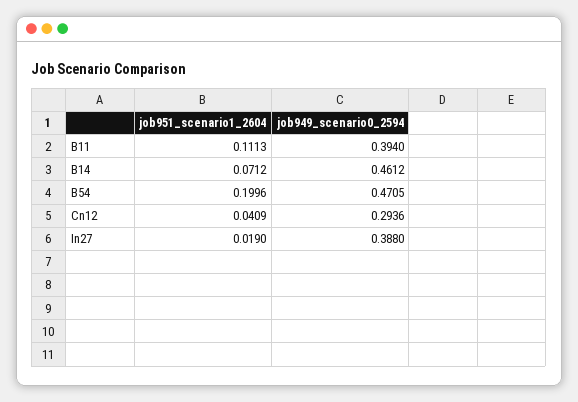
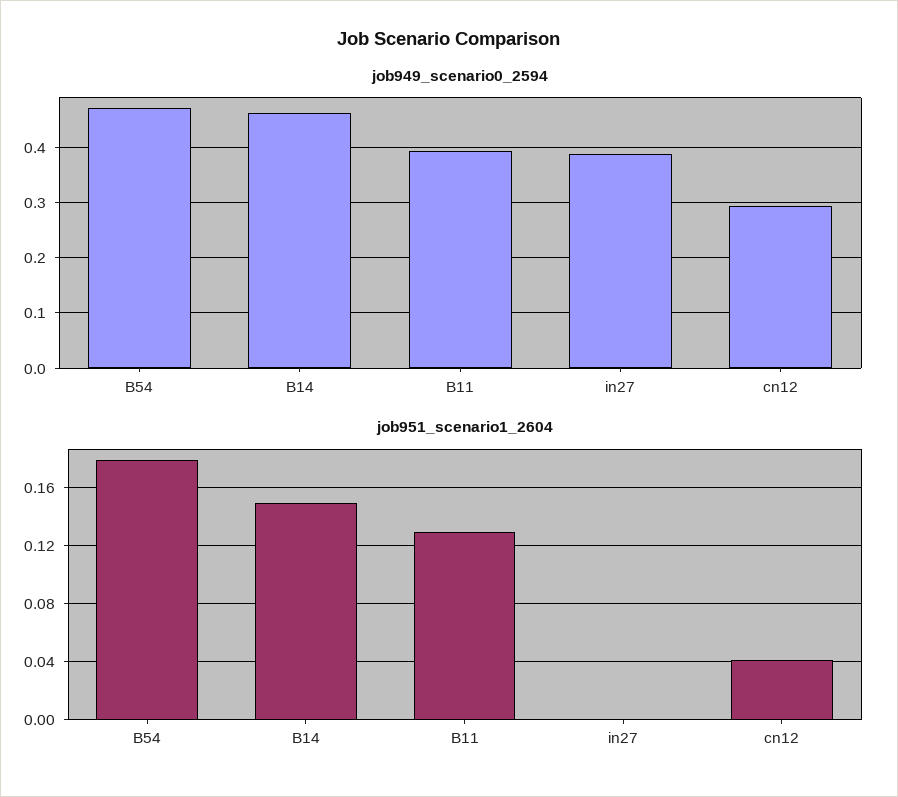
  {
    "job951_scenario1_2604": {
-     "B11": 0.1113,
+     "B11": 0.13,
-     "B14": 0.0712,
+     "B14": 0.15,
-     "B54": 0.1996,
+     "B54": 0.18,
      "Cn12": 0.0409,
-     "In27": 0.019
+     "In27": 0
    },
    "job949_scenario0_2594": {
      "B11": 0.394,
      "B14": 0.4612,
      "B54": 0.4705,
      "Cn12": 0.2936,
      "In27": 0.388
    }
  }

